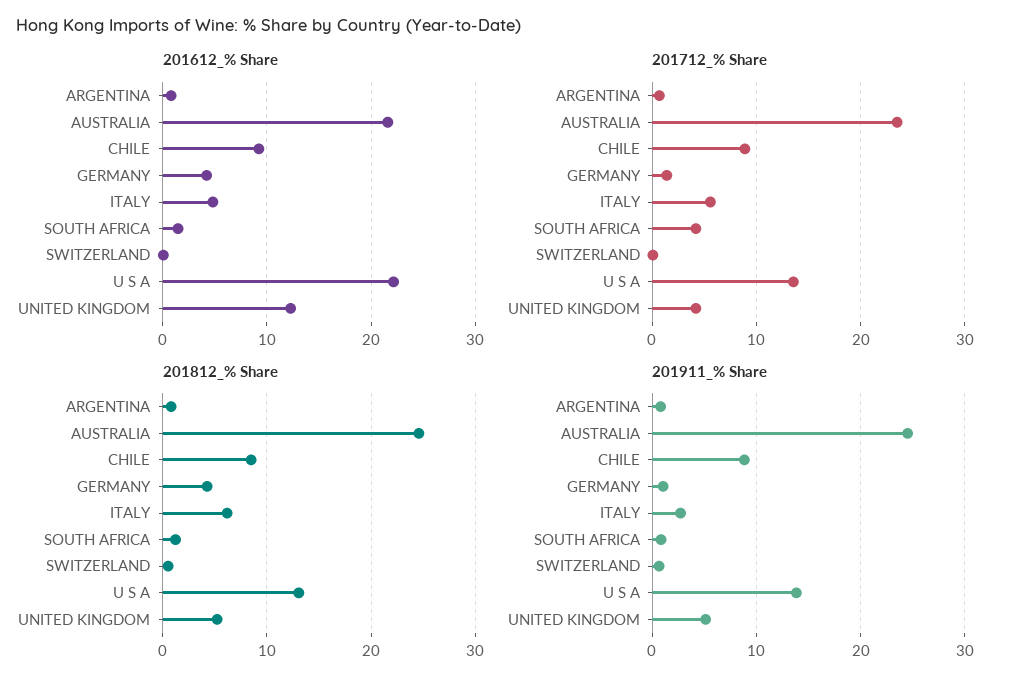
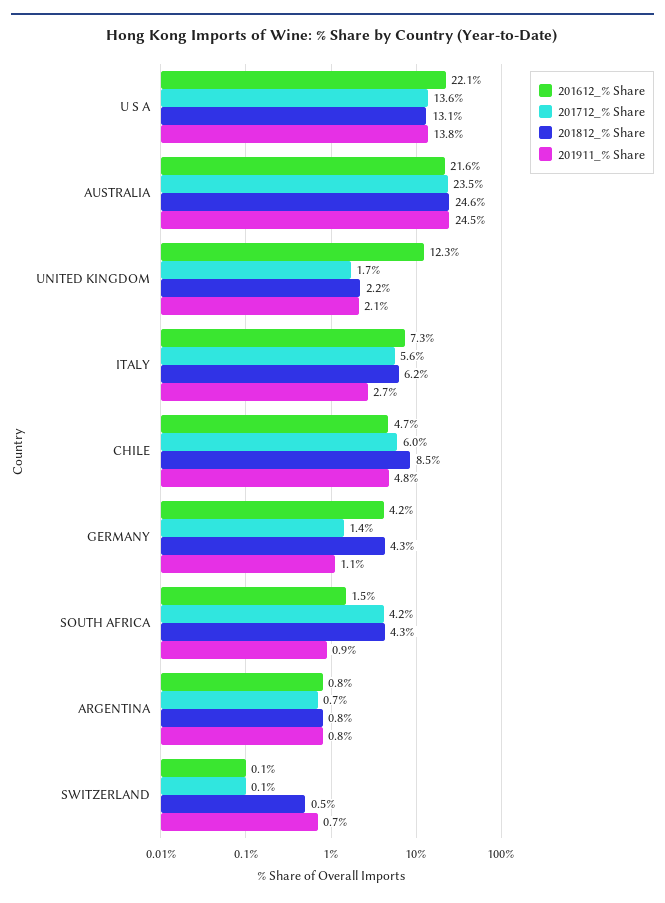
  {
    "201612_% Share": {
      "ARGENTINA": 0.8,
      "AUSTRALIA": 21.6,
-     "CHILE": 9,
+     "CHILE": 4.7,
      "GERMANY": 4.2,
-     "ITALY": 5,
+     "ITALY": 7.3,
      "SOUTH AFRICA": 1.5,
      "SWITZERLAND": 0.1,
      "U S A": 22.1,
      "UNITED KINGDOM": 12.3
    },
    "201712_% Share": {
      "ARGENTINA": 0.7,
      "AUSTRALIA": 23.5,
-     "CHILE": 9,
+     "CHILE": 6,
      "GERMANY": 1.4,
      "ITALY": 5.6,
      "SOUTH AFRICA": 4.2,
      "SWITZERLAND": 0.1,
      "U S A": 13.6,
-     "UNITED KINGDOM": 4
+     "UNITED KINGDOM": 1.7
    },
    "201812_% Share": {
      "ARGENTINA": 0.8,
      "AUSTRALIA": 24.6,
      "CHILE": 8.5,
      "GERMANY": 4.3,
      "ITALY": 6.2,
-     "SOUTH AFRICA": 1,
+     "SOUTH AFRICA": 4.3,
      "SWITZERLAND": 0.5,
      "U S A": 13.1,
-     "UNITED KINGDOM": 5
+     "UNITED KINGDOM": 2.2
    },
    "201911_% Share": {
      "ARGENTINA": 0.8,
      "AUSTRALIA": 24.5,
-     "CHILE": 9,
+     "CHILE": 4.8,
      "GERMANY": 1.1,
      "ITALY": 2.7,
      "SOUTH AFRICA": 0.9,
      "SWITZERLAND": 0.7,
      "U S A": 13.8,
-     "UNITED KINGDOM": 5
+     "UNITED KINGDOM": 2.1
    }
  }

